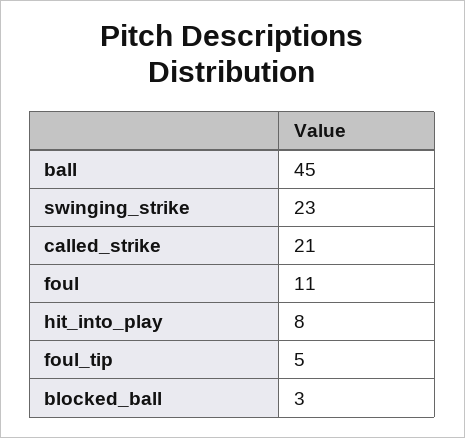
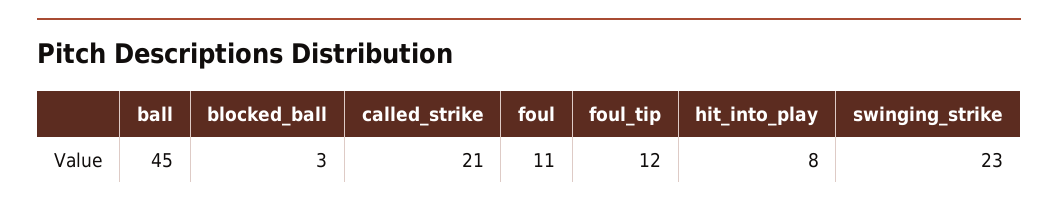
  {
    "ball": 45,
    "swinging_strike": 23,
    "called_strike": 21,
    "foul": 11,
    "hit_into_play": 8,
-   "foul_tip": 5,
+   "foul_tip": 12,
    "blocked_ball": 3
  }

